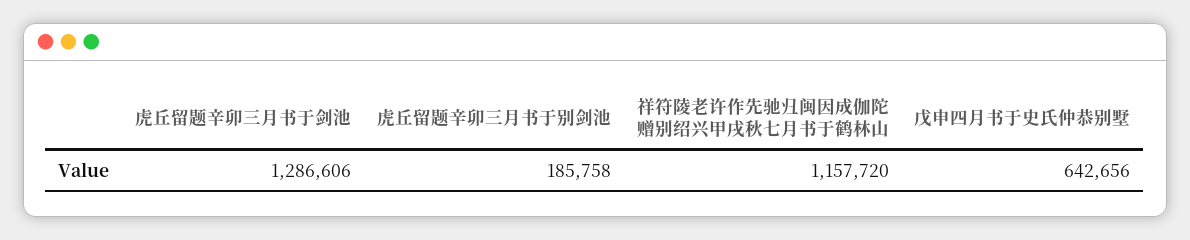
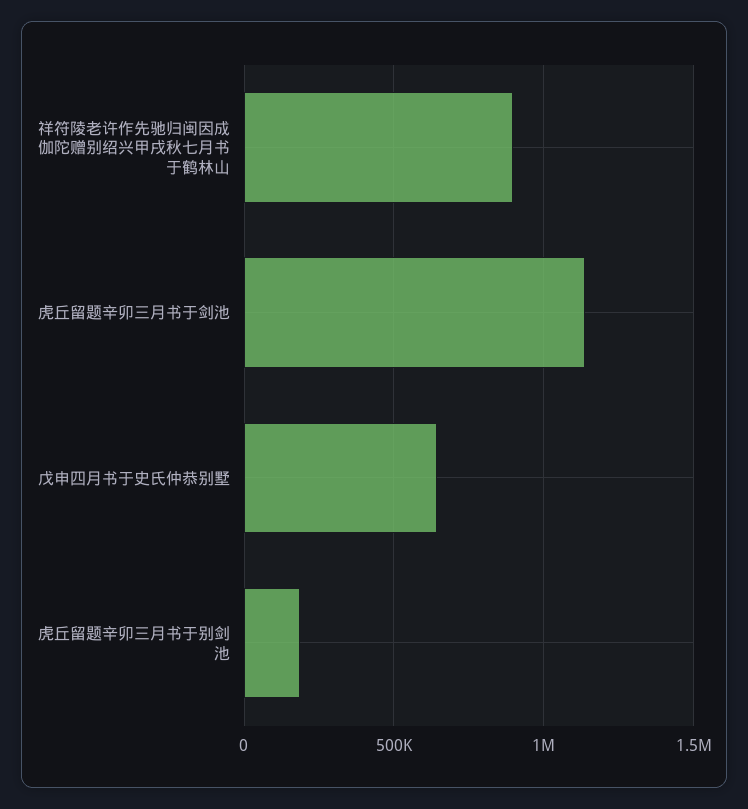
  {
-   "虎丘留题辛卯三月书于剑池": 1286606,
+   "虎丘留题辛卯三月书于剑池": 1150000,
    "虎丘留题辛卯三月书于别剑池": 185758,
-   "祥符陵老许作先驰归闽因成伽陀赠别绍兴甲戌秋七月书于鹤林山": 1157720,
+   "祥符陵老许作先驰归闽因成伽陀赠别绍兴甲戌秋七月书于鹤林山": 900000,
    "戊申四月书于史氏仲恭别墅": 642656
  }

